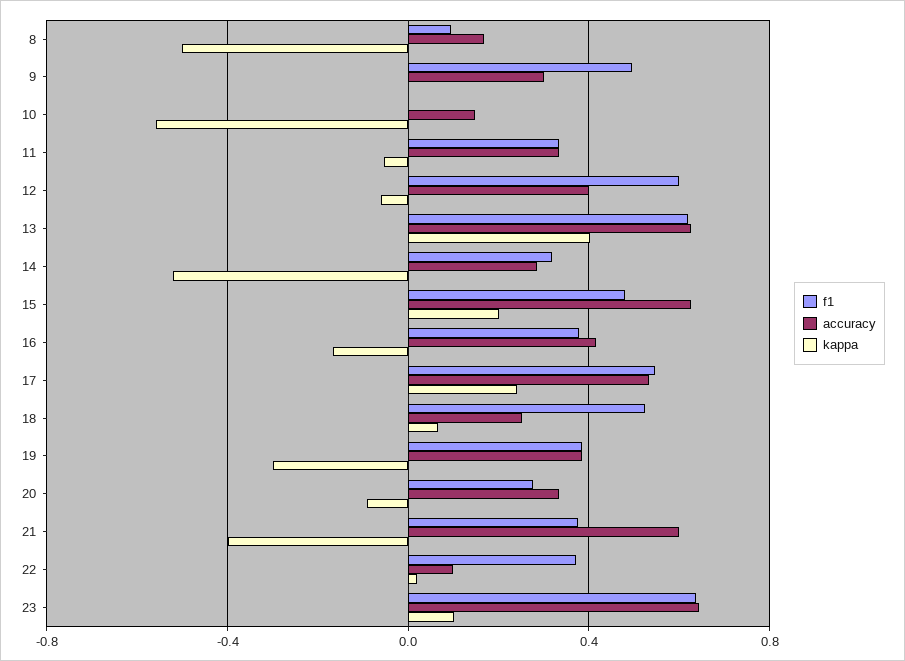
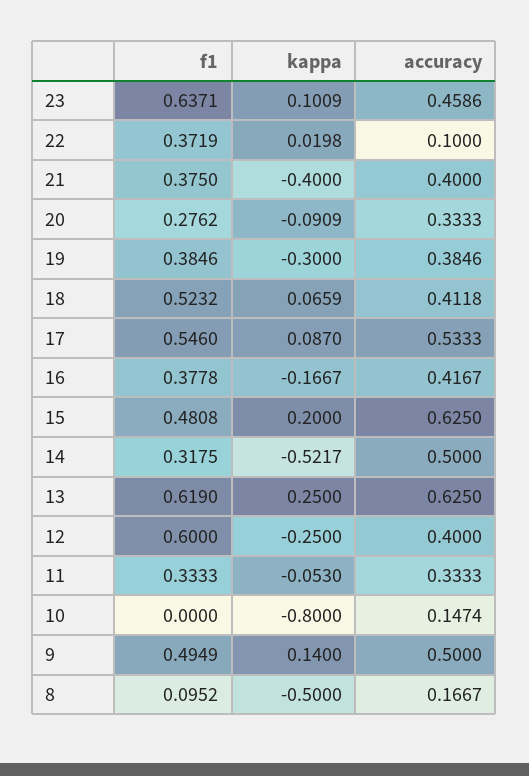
  {
    "f1": {
      "8": 0.0952,
      "9": 0.4949,
      "10": 0,
      "11": 0.3333,
      "12": 0.6,
      "13": 0.619,
      "14": 0.3175,
      "15": 0.4808,
      "16": 0.3778,
      "17": 0.546,
      "18": 0.5232,
      "19": 0.3846,
      "20": 0.2762,
      "21": 0.375,
      "22": 0.3719,
      "23": 0.6371
    },
    "accuracy": {
      "8": 0.1667,
-     "9": 0.3,
+     "9": 0.5,
      "10": 0.1474,
      "11": 0.3333,
      "12": 0.4,
      "13": 0.625,
-     "14": 0.3,
+     "14": 0.5,
      "15": 0.625,
      "16": 0.4167,
      "17": 0.5333,
-     "18": 0.25,
+     "18": 0.4118,
      "19": 0.3846,
      "20": 0.3333,
-     "21": 0.6,
+     "21": 0.4,
      "22": 0.1,
-     "23": 0.65
+     "23": 0.4586
    },
    "kappa": {
      "8": -0.5,
-     "9": 0,
+     "9": 0.14,
-     "10": -0.55,
+     "10": -0.8,
      "11": -0.053,
-     "12": -0.05,
+     "12": -0.25,
-     "13": 0.4,
+     "13": 0.25,
      "14": -0.5217,
      "15": 0.2,
      "16": -0.1667,
-     "17": 0.25,
+     "17": 0.087,
      "18": 0.0659,
      "19": -0.3,
      "20": -0.0909,
      "21": -0.4,
      "22": 0.0198,
      "23": 0.1009
    }
  }

